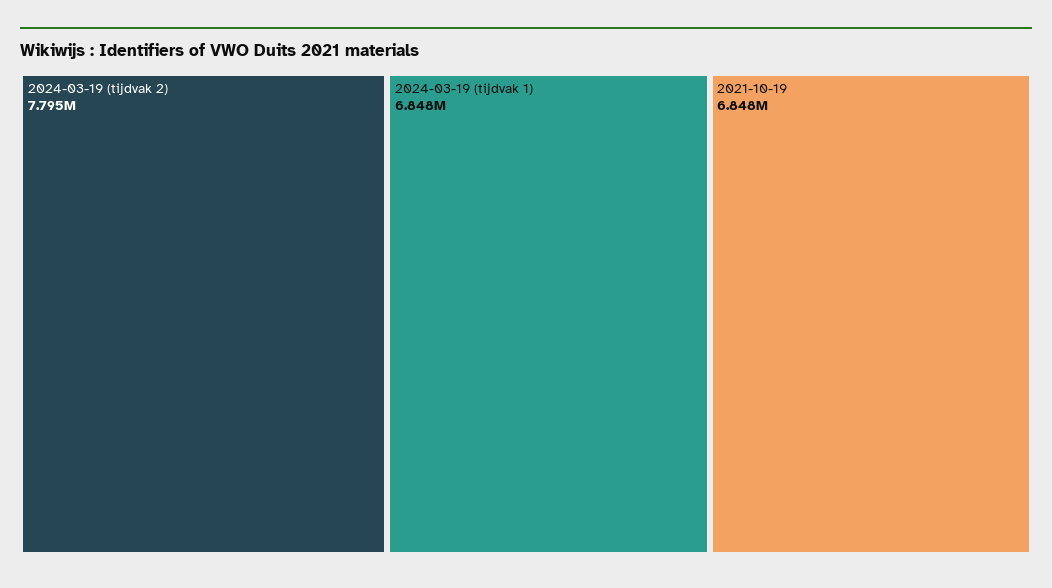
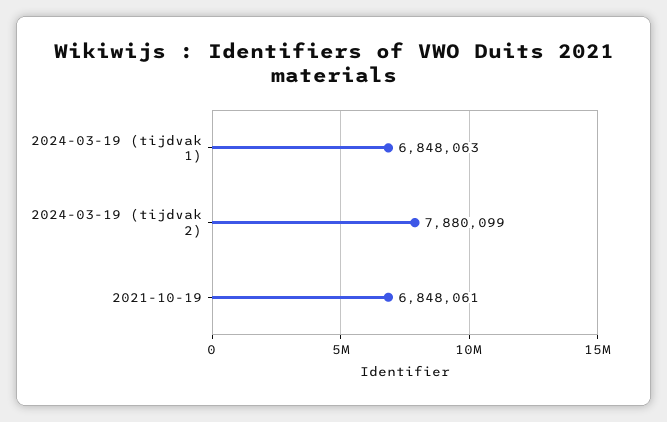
  {
-   "2024-03-19 (tijdvak 2)": 7795000,
+   "2024-03-19 (tijdvak 2)": 7880099,
    "2024-03-19 (tijdvak 1)": 6848063,
    "2021-10-19": 6848061
  }

